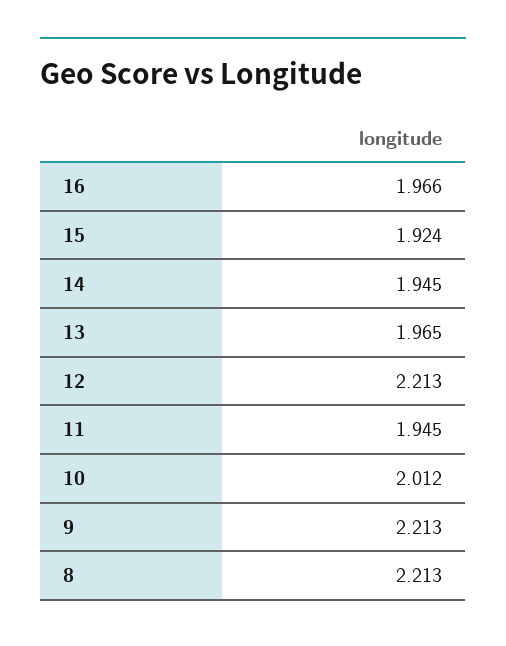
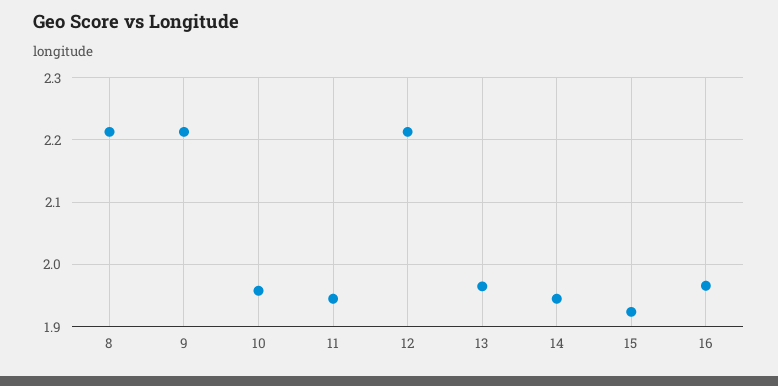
  {
    "16": 1.966,
    "15": 1.924,
    "14": 1.945,
    "13": 1.965,
    "12": 2.213,
    "11": 1.945,
-   "10": 2.012,
+   "10": 1.96,
    "9": 2.213,
    "8": 2.213
  }

